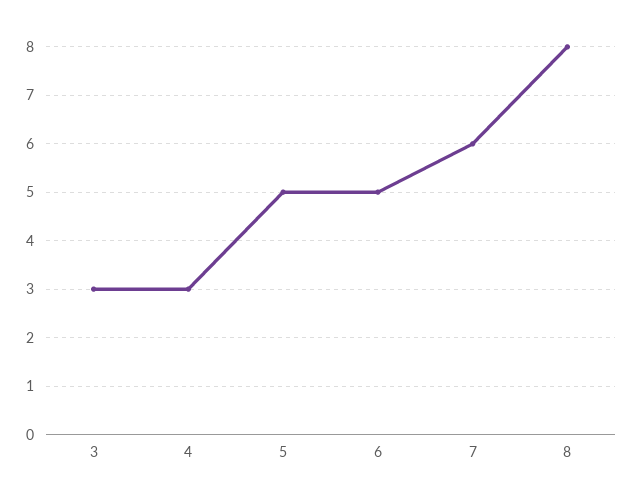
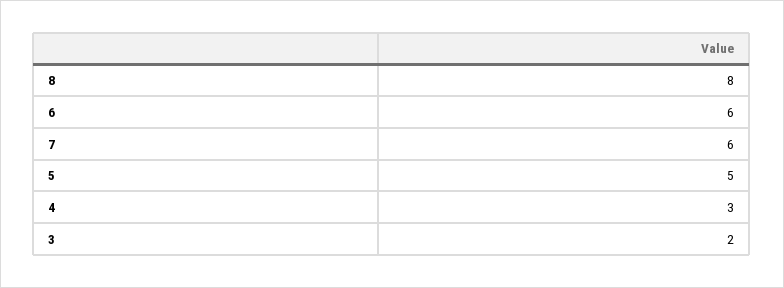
  {
-   "3": 3,
+   "3": 2,
    "4": 3,
    "5": 5,
-   "6": 5,
+   "6": 6,
    "7": 6,
    "8": 8
  }

